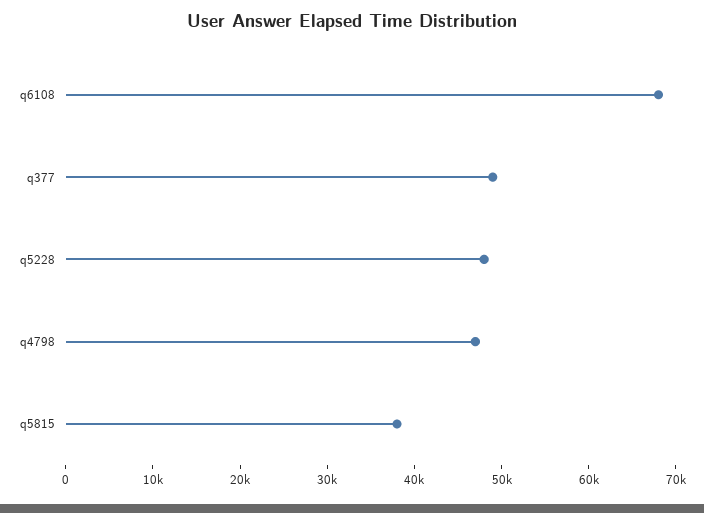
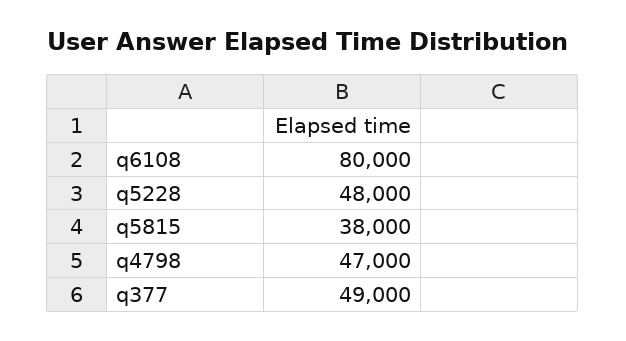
  {
-   "q6108": 68000,
+   "q6108": 80000,
    "q377": 49000,
    "q5228": 48000,
    "q4798": 47000,
    "q5815": 38000
  }

